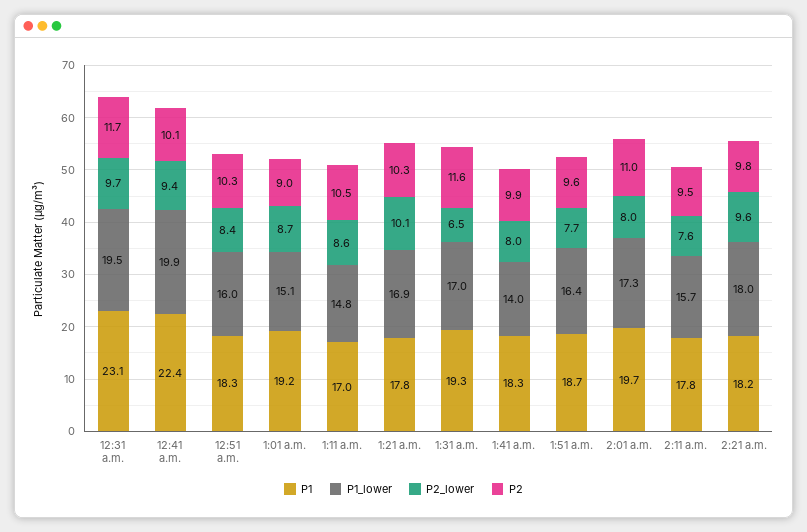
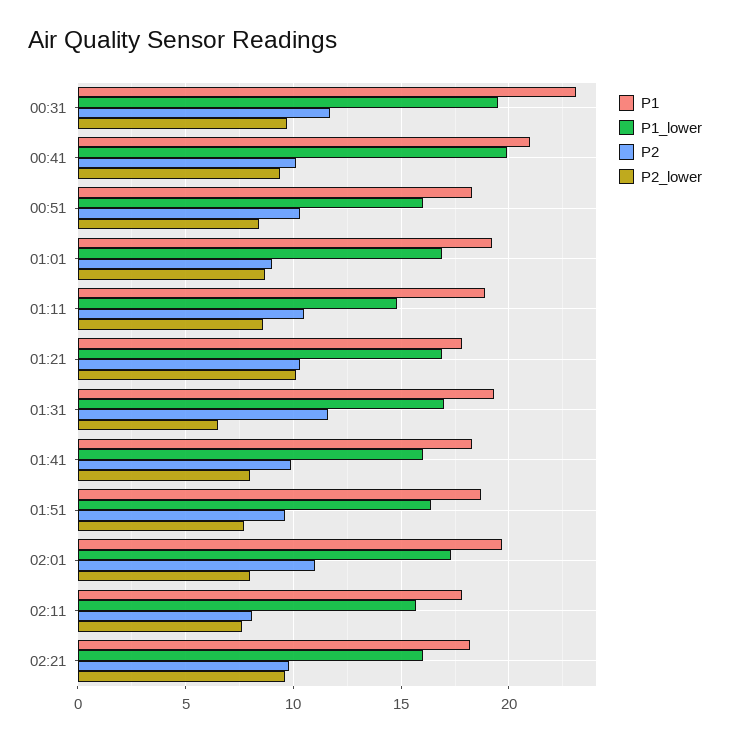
  {
    "P1": {
      "12:31 a.m.": 23.1,
-     "12:41 a.m.": 22.4,
+     "12:41 a.m.": 21,
      "12:51 a.m.": 18.3,
      "1:01 a.m.": 19.2,
-     "1:11 a.m.": 17,
+     "1:11 a.m.": 19,
      "1:21 a.m.": 17.8,
      "1:31 a.m.": 19.3,
      "1:41 a.m.": 18.3,
      "1:51 a.m.": 18.7,
      "2:01 a.m.": 19.7,
      "2:11 a.m.": 17.8,
      "2:21 a.m.": 18.2
    },
    "P1_lower": {
      "12:31 a.m.": 19.5,
      "12:41 a.m.": 19.9,
      "12:51 a.m.": 16,
-     "1:01 a.m.": 15.1,
+     "1:01 a.m.": 17,
      "1:11 a.m.": 14.8,
      "1:21 a.m.": 16.9,
      "1:31 a.m.": 17,
-     "1:41 a.m.": 14,
+     "1:41 a.m.": 16,
      "1:51 a.m.": 16.4,
      "2:01 a.m.": 17.3,
      "2:11 a.m.": 15.7,
-     "2:21 a.m.": 18
+     "2:21 a.m.": 16
    },
    "P2_lower": {
      "12:31 a.m.": 9.7,
      "12:41 a.m.": 9.4,
      "12:51 a.m.": 8.4,
      "1:01 a.m.": 8.7,
      "1:11 a.m.": 8.6,
      "1:21 a.m.": 10.1,
      "1:31 a.m.": 6.5,
      "1:41 a.m.": 8,
      "1:51 a.m.": 7.7,
      "2:01 a.m.": 8,
      "2:11 a.m.": 7.6,
      "2:21 a.m.": 9.6
    },
    "P2": {
      "12:31 a.m.": 11.7,
      "12:41 a.m.": 10.1,
      "12:51 a.m.": 10.3,
      "1:01 a.m.": 9,
      "1:11 a.m.": 10.5,
      "1:21 a.m.": 10.3,
      "1:31 a.m.": 11.6,
      "1:41 a.m.": 9.9,
      "1:51 a.m.": 9.6,
      "2:01 a.m.": 11,
-     "2:11 a.m.": 9.5,
+     "2:11 a.m.": 8,
      "2:21 a.m.": 9.8
    }
  }

